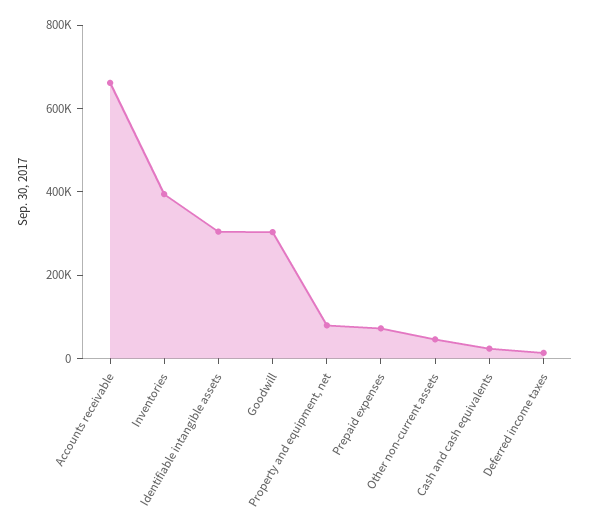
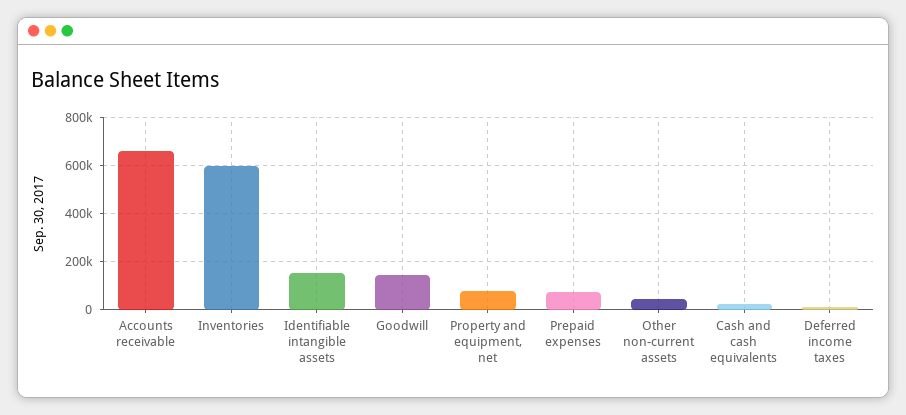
  {
    "Accounts receivable": 650000,
-   "Inventories": 400000,
+   "Inventories": 600000,
-   "Identifiable intangible assets": 300000,
+   "Identifiable intangible assets": 150000,
-   "Goodwill": 300000,
+   "Goodwill": 150000,
    "Property and equipment, net": 75000,
    "Prepaid expenses": 75000,
    "Other non-current assets": 50000,
    "Cash and cash equivalents": 25000,
    "Deferred income taxes": 25000
  }

